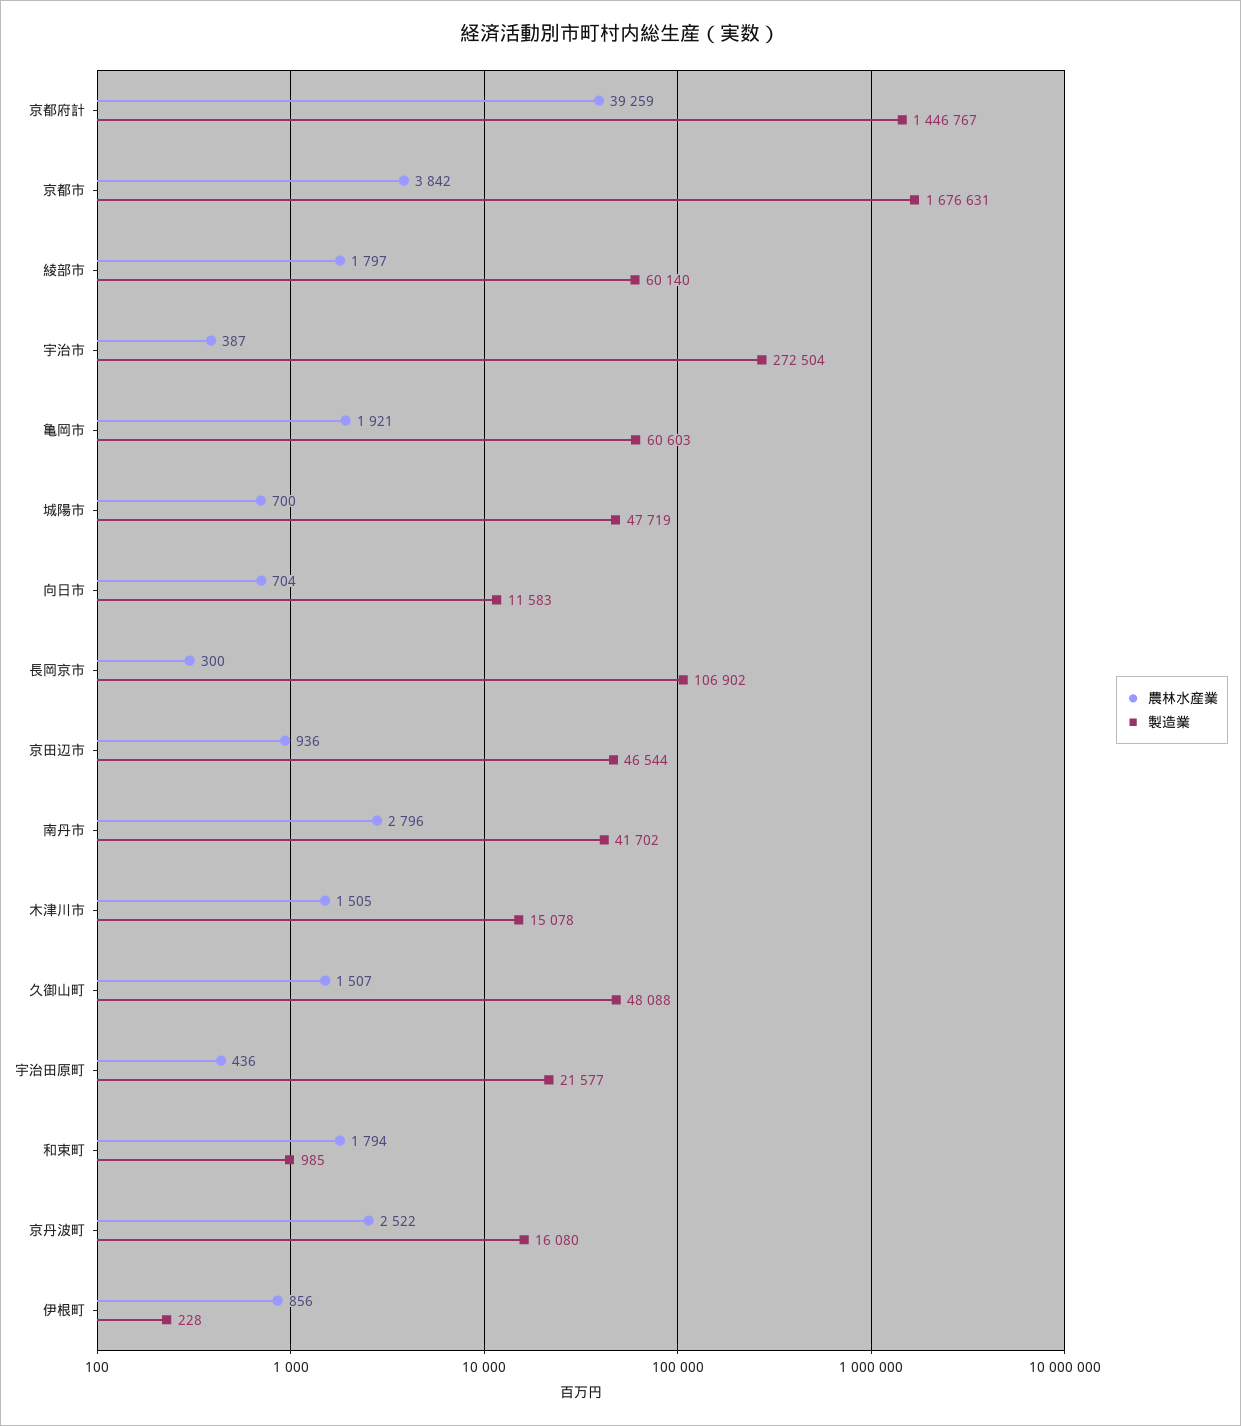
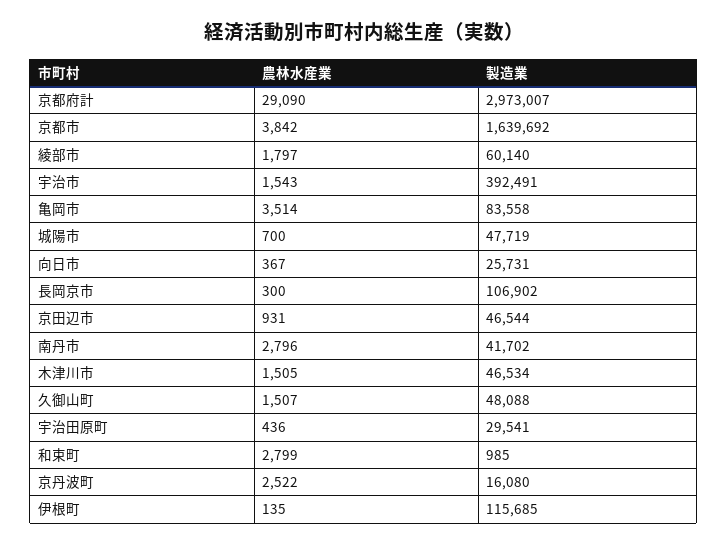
  {
    "農林水産業": {
-     "京都府計": 39259,
+     "京都府計": 29090,
      "京都市": 3842,
      "綾部市": 1797,
-     "宇治市": 387,
+     "宇治市": 1543,
-     "亀岡市": 1921,
+     "亀岡市": 3514,
      "城陽市": 700,
-     "向日市": 704,
+     "向日市": 367,
      "長岡京市": 300,
-     "京田辺市": 936,
+     "京田辺市": 931,
      "南丹市": 2796,
      "木津川市": 1505,
      "久御山町": 1507,
      "宇治田原町": 436,
-     "和束町": 1794,
+     "和束町": 2799,
      "京丹波町": 2522,
-     "伊根町": 856
+     "伊根町": 135
    },
    "製造業": {
-     "京都府計": 1446767,
+     "京都府計": 2973007,
-     "京都市": 1676631,
+     "京都市": 1639692,
      "綾部市": 60140,
-     "宇治市": 272504,
+     "宇治市": 392491,
-     "亀岡市": 60603,
+     "亀岡市": 83558,
      "城陽市": 47719,
-     "向日市": 11583,
+     "向日市": 25731,
      "長岡京市": 106902,
      "京田辺市": 46544,
      "南丹市": 41702,
-     "木津川市": 15078,
+     "木津川市": 46534,
      "久御山町": 48088,
-     "宇治田原町": 21577,
+     "宇治田原町": 29541,
      "和束町": 985,
      "京丹波町": 16080,
-     "伊根町": 228
+     "伊根町": 115685
    }
  }

